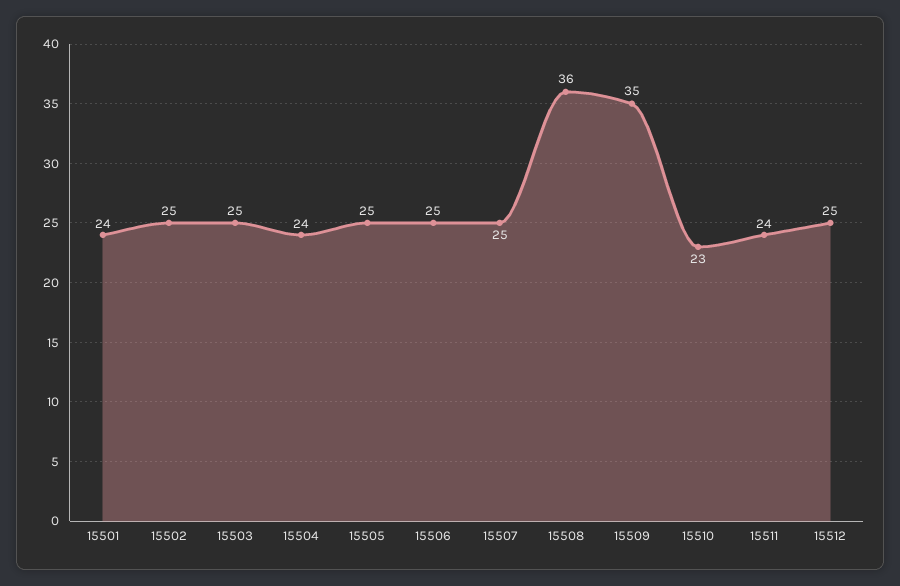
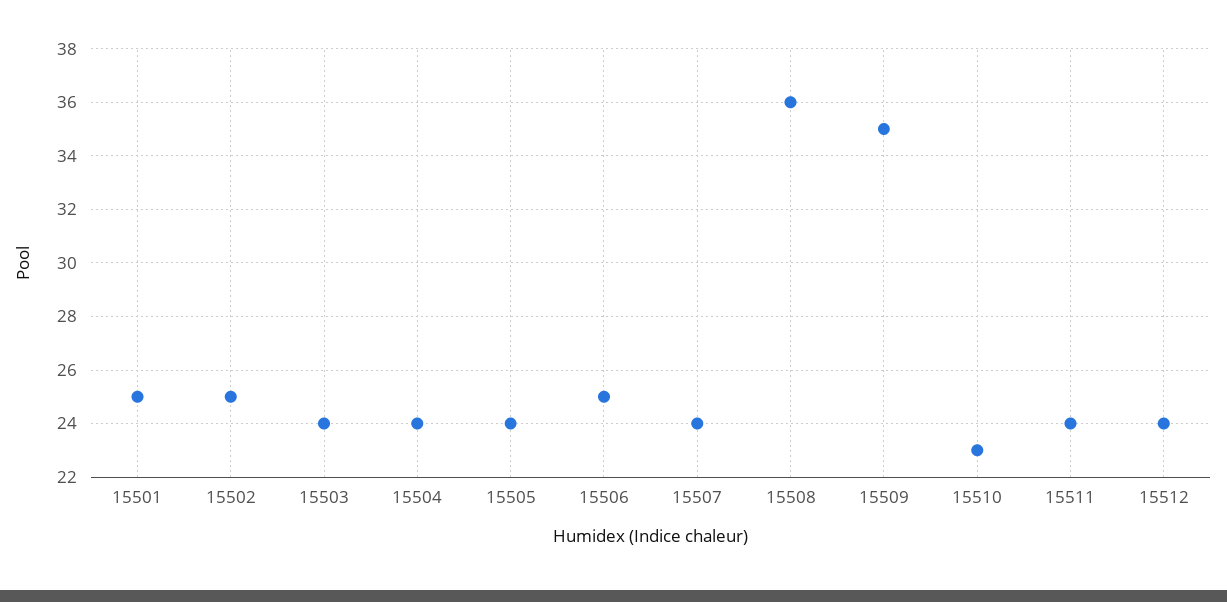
  {
-   "15501": 24,
+   "15501": 25,
    "15502": 25,
-   "15503": 25,
+   "15503": 24,
    "15504": 24,
-   "15505": 25,
+   "15505": 24,
    "15506": 25,
-   "15507": 25,
+   "15507": 24,
    "15508": 36,
    "15509": 35,
    "15510": 23,
    "15511": 24,
-   "15512": 25
+   "15512": 24
  }

